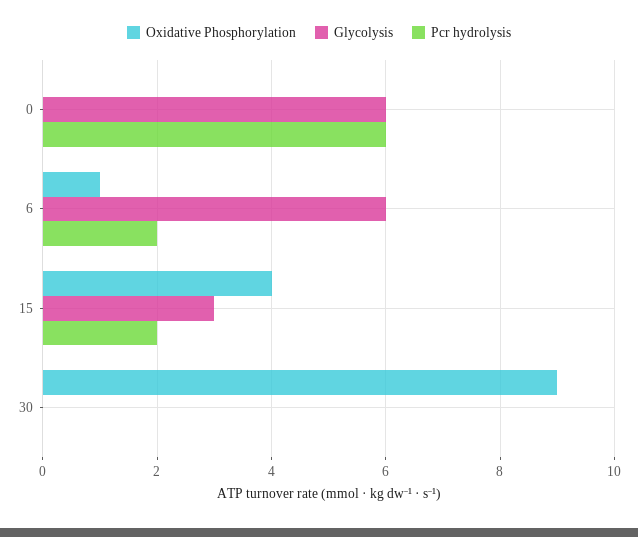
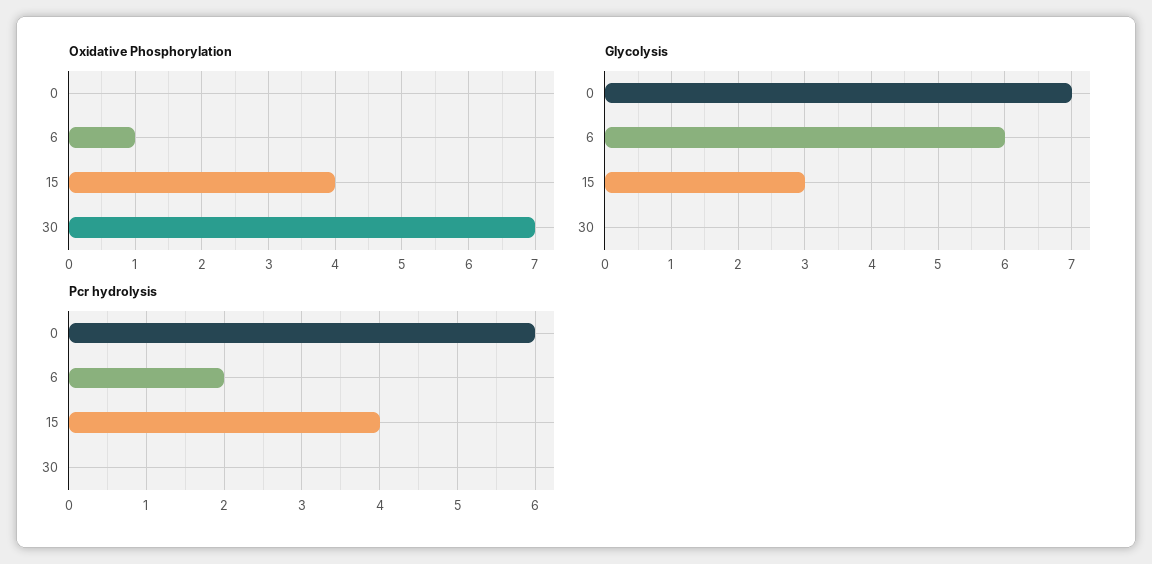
  {
    "Oxidative Phosphorylation": {
      "0": 0,
      "6": 1,
      "15": 4,
-     "30": 9
+     "30": 7
    },
    "Glycolysis": {
-     "0": 6,
+     "0": 7,
      "6": 6,
      "15": 3,
      "30": 0
    },
    "Pcr hydrolysis": {
      "0": 6,
      "6": 2,
-     "15": 2,
+     "15": 4,
      "30": 0
    }
  }

